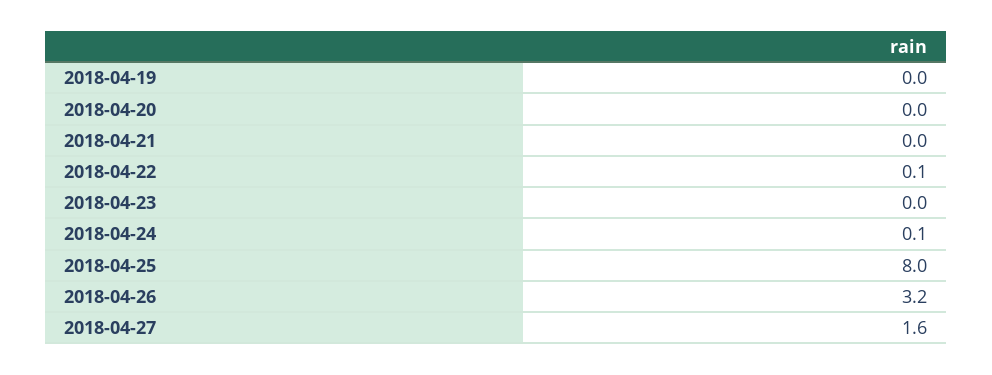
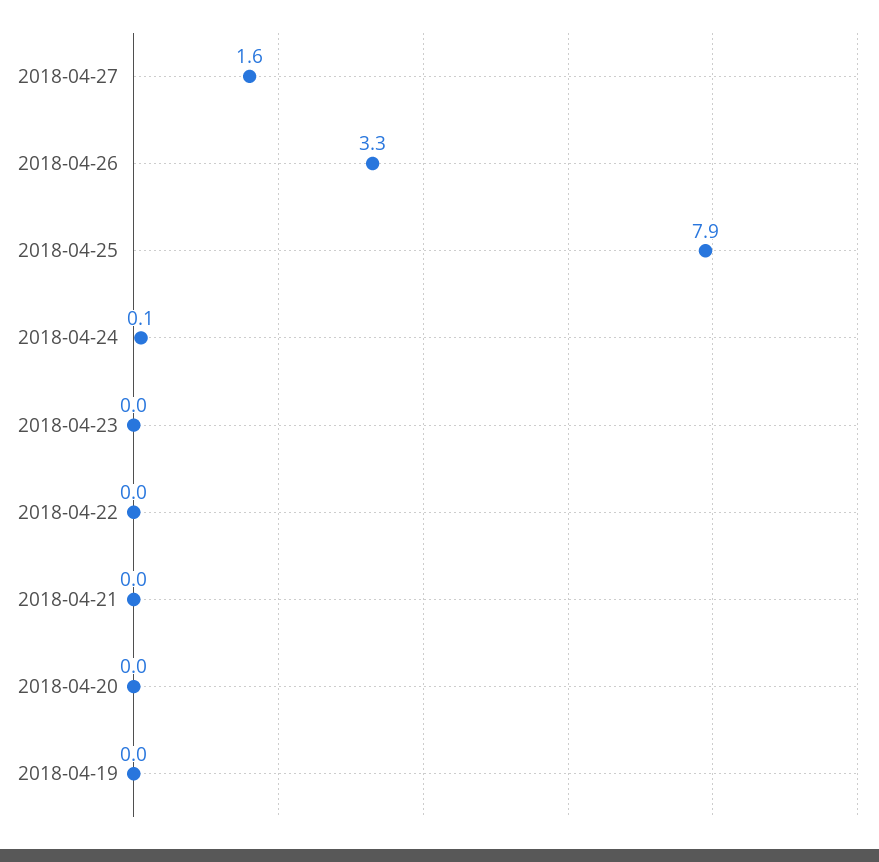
  {
    "2018-04-19": 0,
    "2018-04-20": 0,
    "2018-04-21": 0,
-   "2018-04-22": 0.1,
+   "2018-04-22": 0,
    "2018-04-23": 0,
    "2018-04-24": 0.1,
-   "2018-04-25": 8,
+   "2018-04-25": 7.9,
-   "2018-04-26": 3.2,
+   "2018-04-26": 3.3,
    "2018-04-27": 1.6
  }

